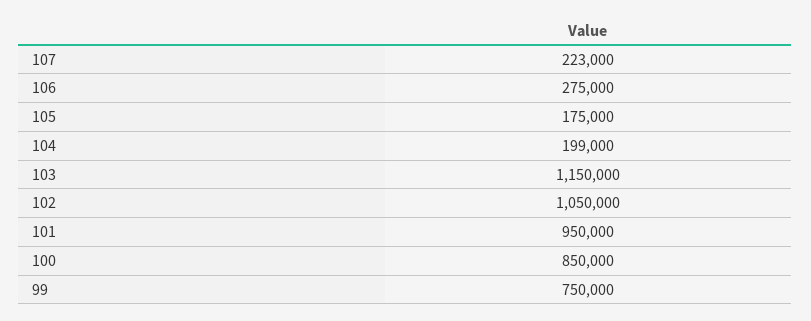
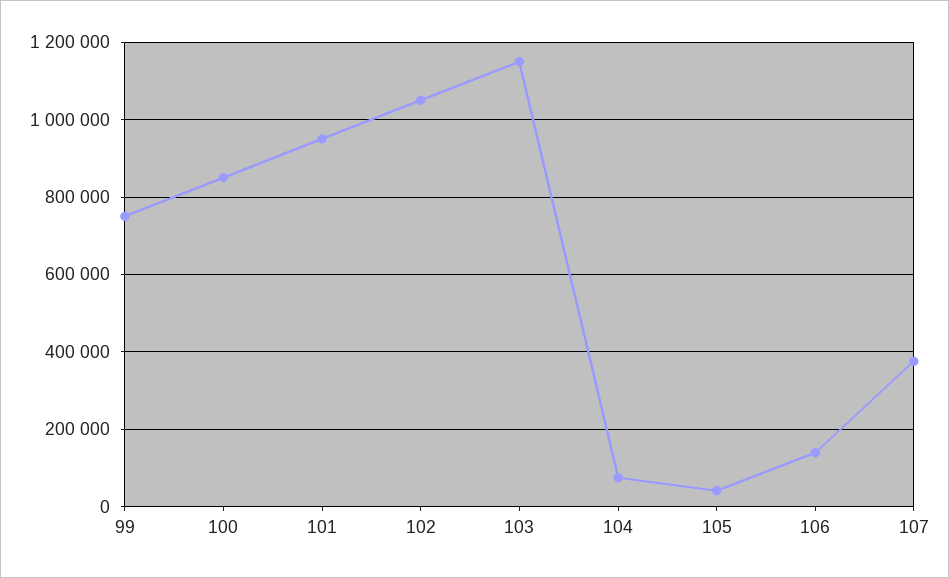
  {
-   "107": 223000,
+   "107": 380000,
-   "106": 275000,
+   "106": 140000,
-   "105": 175000,
+   "105": 40000,
-   "104": 199000,
+   "104": 80000,
    "103": 1150000,
    "102": 1050000,
    "101": 950000,
    "100": 850000,
    "99": 750000
  }

